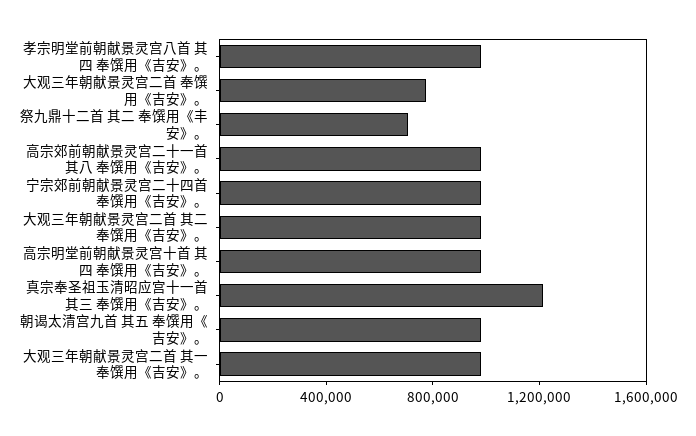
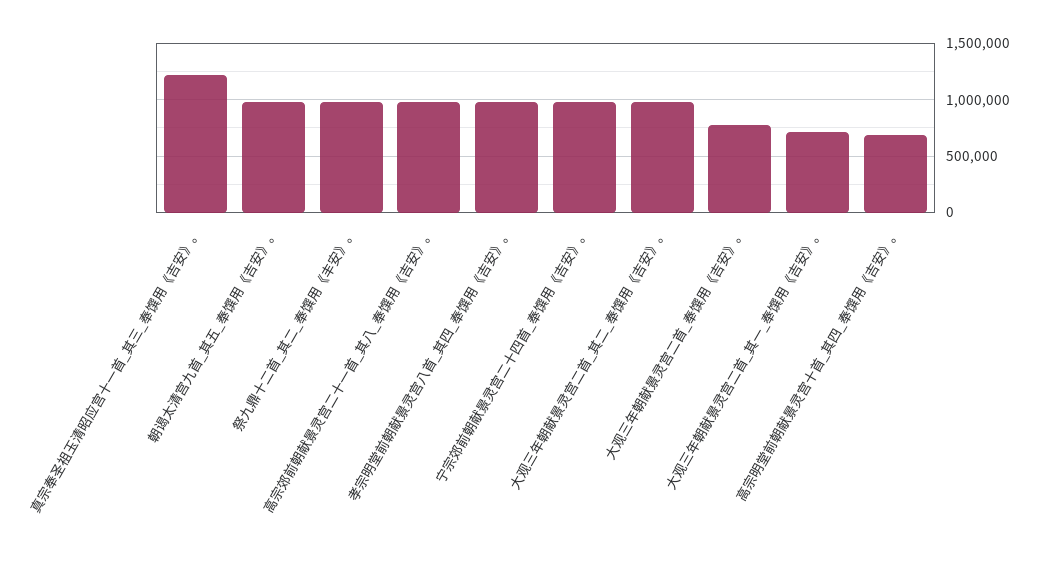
  {
    "孝宗明堂前朝献景灵宫八首 其四 奉馔用《吉安》。": 1000000,
    "大观三年朝献景灵宫二首 奉馔用《吉安》。": 800000,
-   "祭九鼎十二首 其二 奉馔用《丰安》。": 700000,
+   "祭九鼎十二首 其二 奉馔用《丰安》。": 1000000,
    "高宗郊前朝献景灵宫二十一首 其八 奉馔用《吉安》。": 1000000,
    "宁宗郊前朝献景灵宫二十四首 奉馔用《吉安》。": 1000000,
    "大观三年朝献景灵宫二首 其二 奉馔用《吉安》。": 1000000,
-   "高宗明堂前朝献景灵宫十首 其四 奉馔用《吉安》。": 1000000,
+   "高宗明堂前朝献景灵宫十首 其四 奉馔用《吉安》。": 700000,
    "真宗奉圣祖玉清昭应宫十一首 其三 奉馔用《吉安》。": 1200000,
    "朝谒太清宫九首 其五 奉馔用《吉安》。": 1000000,
-   "大观三年朝献景灵宫二首 其一 奉馔用《吉安》。": 1000000
+   "大观三年朝献景灵宫二首 其一 奉馔用《吉安》。": 700000
  }

